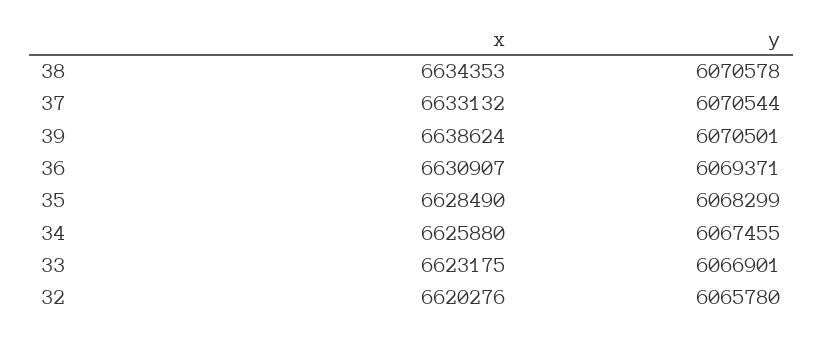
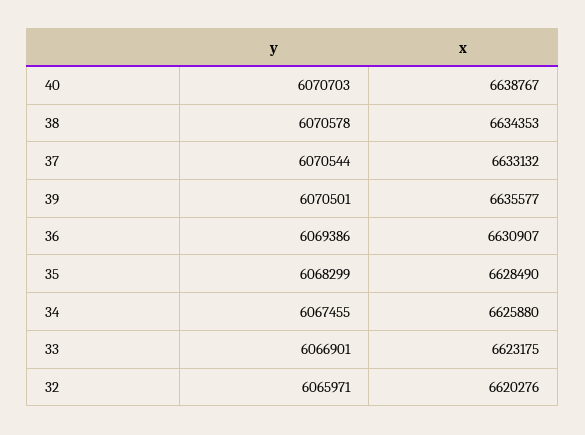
  {
    "x": {
      "38": 6634353,
      "37": 6633132,
-     "39": 6638624,
+     "39": 6635577,
      "36": 6630907,
      "35": 6628490,
      "34": 6625880,
      "33": 6623175,
-     "32": 6620276
+     "32": 6620276,
+     "40": 6638767
    },
    "y": {
      "38": 6070578,
      "37": 6070544,
      "39": 6070501,
-     "36": 6069371,
+     "36": 6069386,
      "35": 6068299,
      "34": 6067455,
      "33": 6066901,
-     "32": 6065780
+     "32": 6065971,
+     "40": 6070703
    }
  }

